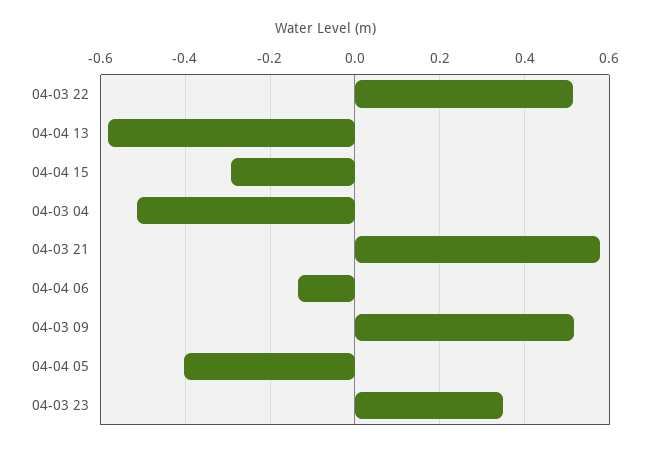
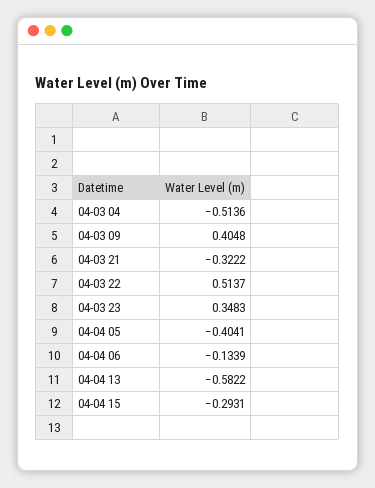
  {
    "04-03 22": 0.5137,
    "04-04 13": -0.5822,
    "04-04 15": -0.2931,
    "04-03 04": -0.5136,
-   "04-03 21": 0.58,
+   "04-03 21": -0.3222,
    "04-04 06": -0.1339,
-   "04-03 09": 0.52,
+   "04-03 09": 0.4048,
    "04-04 05": -0.4041,
    "04-03 23": 0.3483
  }

